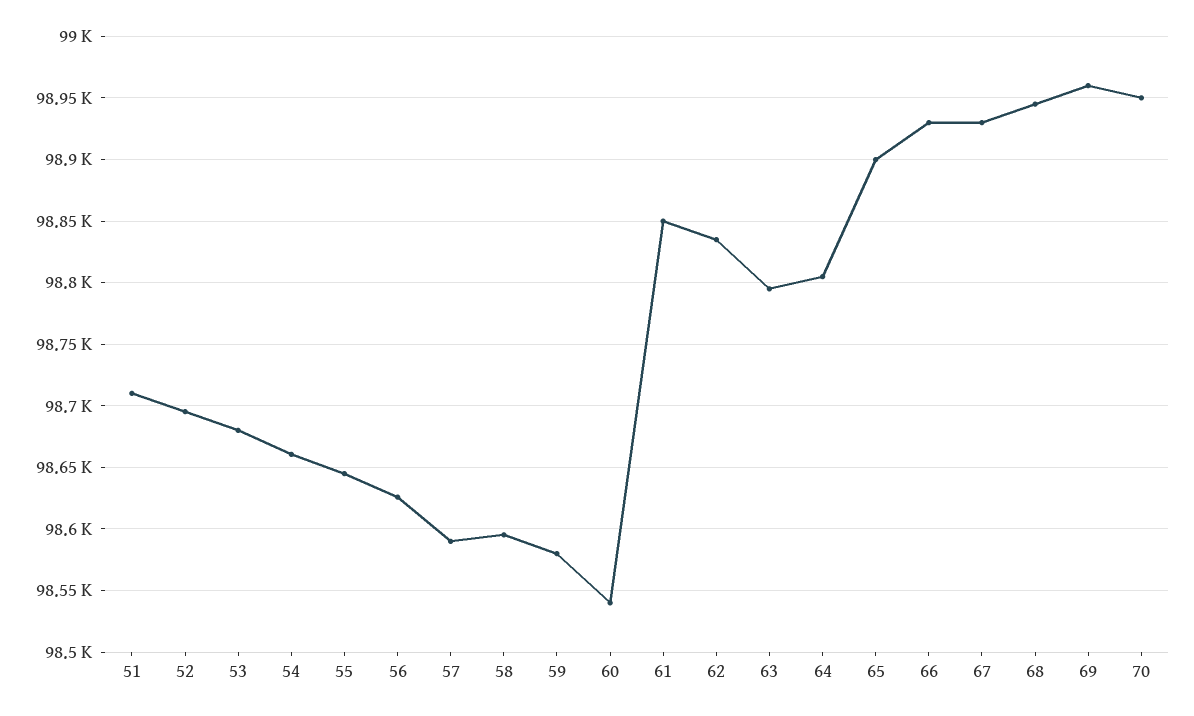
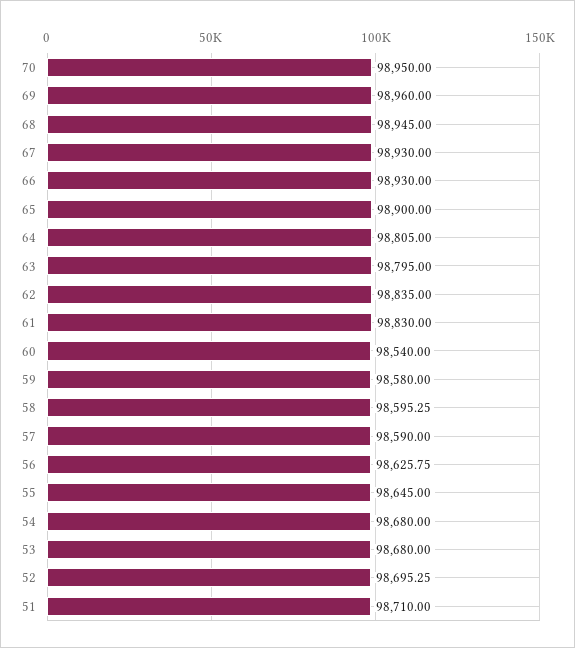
  {
    "51": 98710,
    "52": 98695.25,
    "53": 98680,
-   "54": 98660,
+   "54": 98680,
    "55": 98645,
    "56": 98625.75,
    "57": 98590,
    "58": 98595.25,
    "59": 98580,
    "60": 98540,
-   "61": 98850,
+   "61": 98830,
    "62": 98835,
    "63": 98795,
    "64": 98805,
    "65": 98900,
    "66": 98930,
    "67": 98930,
    "68": 98945,
    "69": 98960,
    "70": 98950
  }

